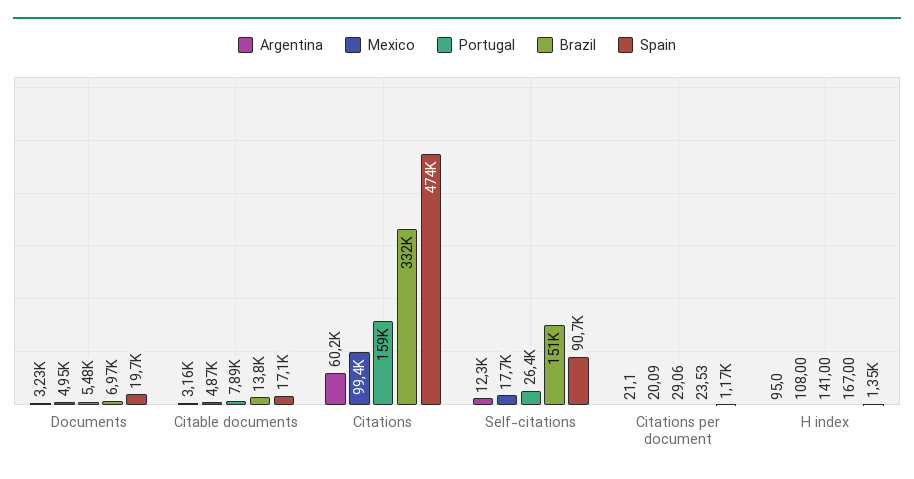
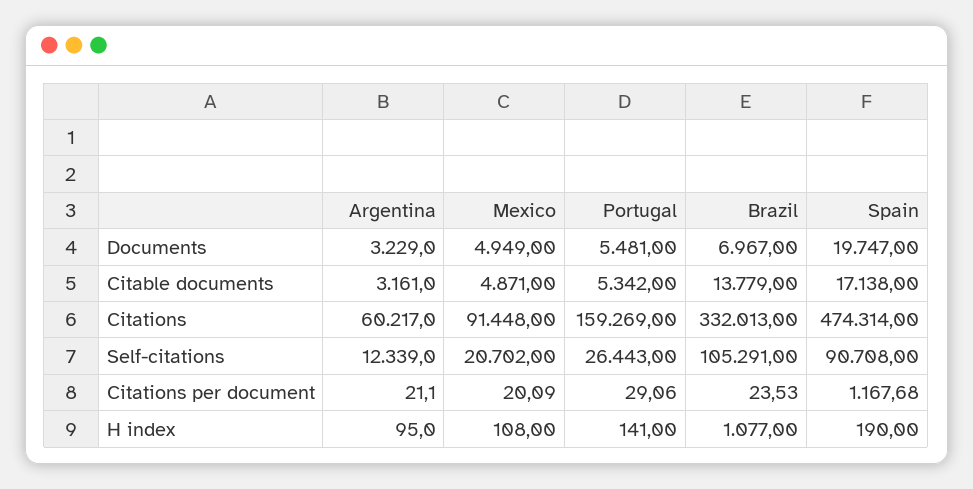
  {
    "Argentina": {
      "Documents": 3229,
      "Citable documents": 3161,
      "Citations": 60217,
      "Self-citations": 12339,
      "Citations per document": 21.1,
      "H index": 95
    },
    "Mexico": {
      "Documents": 4949,
      "Citable documents": 4871,
-     "Citations": 99400,
+     "Citations": 91448,
-     "Self-citations": 17700,
+     "Self-citations": 20702,
      "Citations per document": 20.09,
      "H index": 108
    },
    "Portugal": {
      "Documents": 5481,
-     "Citable documents": 7890,
+     "Citable documents": 5342,
      "Citations": 159269,
      "Self-citations": 26443,
      "Citations per document": 29.06,
      "H index": 141
    },
    "Brazil": {
      "Documents": 6967,
      "Citable documents": 13779,
      "Citations": 332013,
-     "Self-citations": 151000,
+     "Self-citations": 105291,
      "Citations per document": 23.53,
-     "H index": 167
+     "H index": 1077
    },
    "Spain": {
      "Documents": 19747,
      "Citable documents": 17138,
      "Citations": 474314,
      "Self-citations": 90708,
      "Citations per document": 1167.68,
-     "H index": 1350
+     "H index": 190
    }
  }

